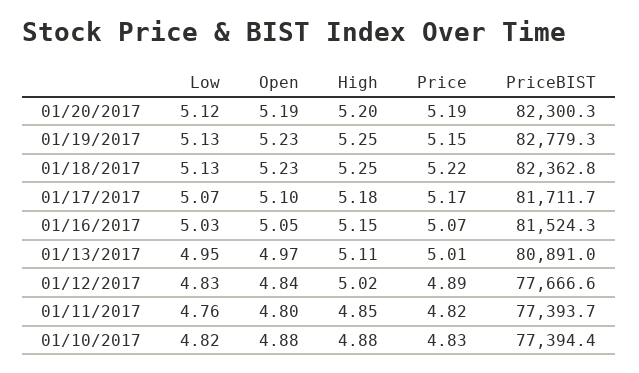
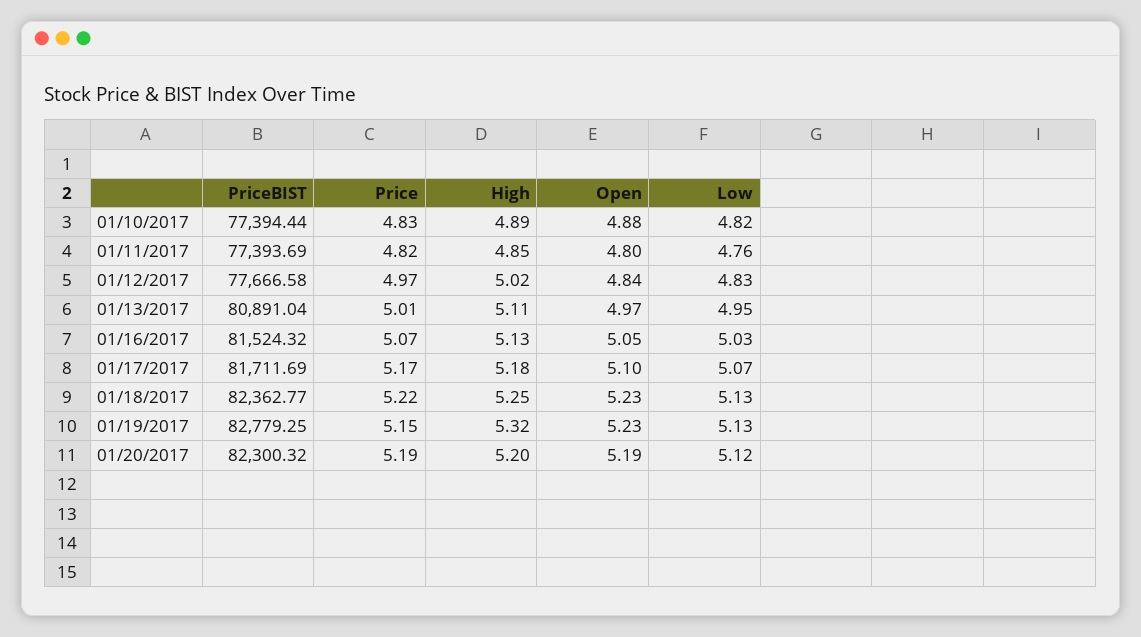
  {
    "Low": {
      "01/20/2017": 5.12,
      "01/19/2017": 5.13,
      "01/18/2017": 5.13,
      "01/17/2017": 5.07,
      "01/16/2017": 5.03,
      "01/13/2017": 4.95,
      "01/12/2017": 4.83,
      "01/11/2017": 4.76,
      "01/10/2017": 4.82
    },
    "Open": {
      "01/20/2017": 5.19,
      "01/19/2017": 5.23,
      "01/18/2017": 5.23,
      "01/17/2017": 5.1,
      "01/16/2017": 5.05,
      "01/13/2017": 4.97,
      "01/12/2017": 4.84,
      "01/11/2017": 4.8,
      "01/10/2017": 4.88
    },
    "High": {
      "01/20/2017": 5.2,
-     "01/19/2017": 5.25,
+     "01/19/2017": 5.32,
      "01/18/2017": 5.25,
      "01/17/2017": 5.18,
-     "01/16/2017": 5.15,
+     "01/16/2017": 5.13,
      "01/13/2017": 5.11,
      "01/12/2017": 5.02,
      "01/11/2017": 4.85,
-     "01/10/2017": 4.88
+     "01/10/2017": 4.89
    },
    "Price": {
      "01/20/2017": 5.19,
      "01/19/2017": 5.15,
      "01/18/2017": 5.22,
      "01/17/2017": 5.17,
      "01/16/2017": 5.07,
      "01/13/2017": 5.01,
-     "01/12/2017": 4.89,
+     "01/12/2017": 4.97,
      "01/11/2017": 4.82,
      "01/10/2017": 4.83
    },
    "PriceBIST": {
      "01/20/2017": 82300.32,
      "01/19/2017": 82779.25,
      "01/18/2017": 82362.77,
      "01/17/2017": 81711.69,
      "01/16/2017": 81524.32,
      "01/13/2017": 80891.04,
      "01/12/2017": 77666.58,
      "01/11/2017": 77393.69,
      "01/10/2017": 77394.44
    }
  }

